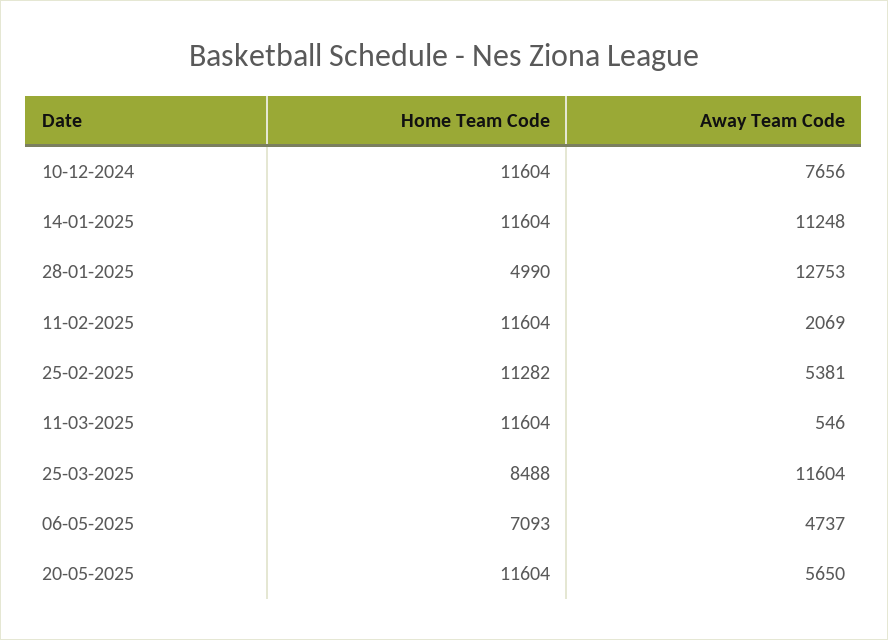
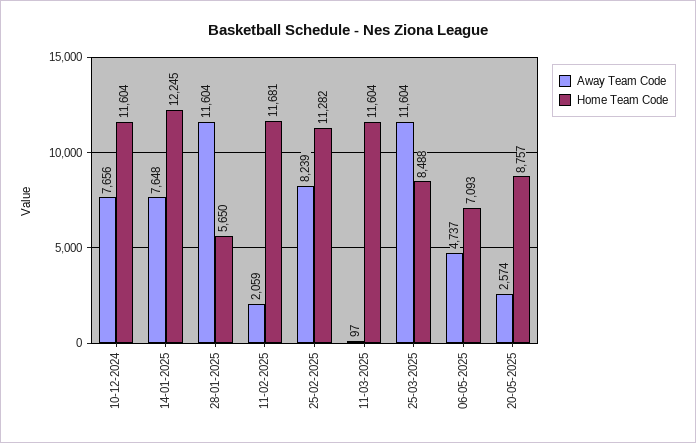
  {
    "Home Team Code": {
      "10-12-2024": 11604,
-     "14-01-2025": 11604,
+     "14-01-2025": 12245,
-     "28-01-2025": 4990,
+     "28-01-2025": 5650,
-     "11-02-2025": 11604,
+     "11-02-2025": 11681,
      "25-02-2025": 11282,
      "11-03-2025": 11604,
      "25-03-2025": 8488,
      "06-05-2025": 7093,
-     "20-05-2025": 11604
+     "20-05-2025": 8757
    },
    "Away Team Code": {
      "10-12-2024": 7656,
-     "14-01-2025": 11248,
+     "14-01-2025": 7648,
-     "28-01-2025": 12753,
+     "28-01-2025": 11604,
-     "11-02-2025": 2069,
+     "11-02-2025": 2059,
-     "25-02-2025": 5381,
+     "25-02-2025": 8239,
-     "11-03-2025": 546,
+     "11-03-2025": 97,
      "25-03-2025": 11604,
      "06-05-2025": 4737,
-     "20-05-2025": 5650
+     "20-05-2025": 2574
    }
  }

